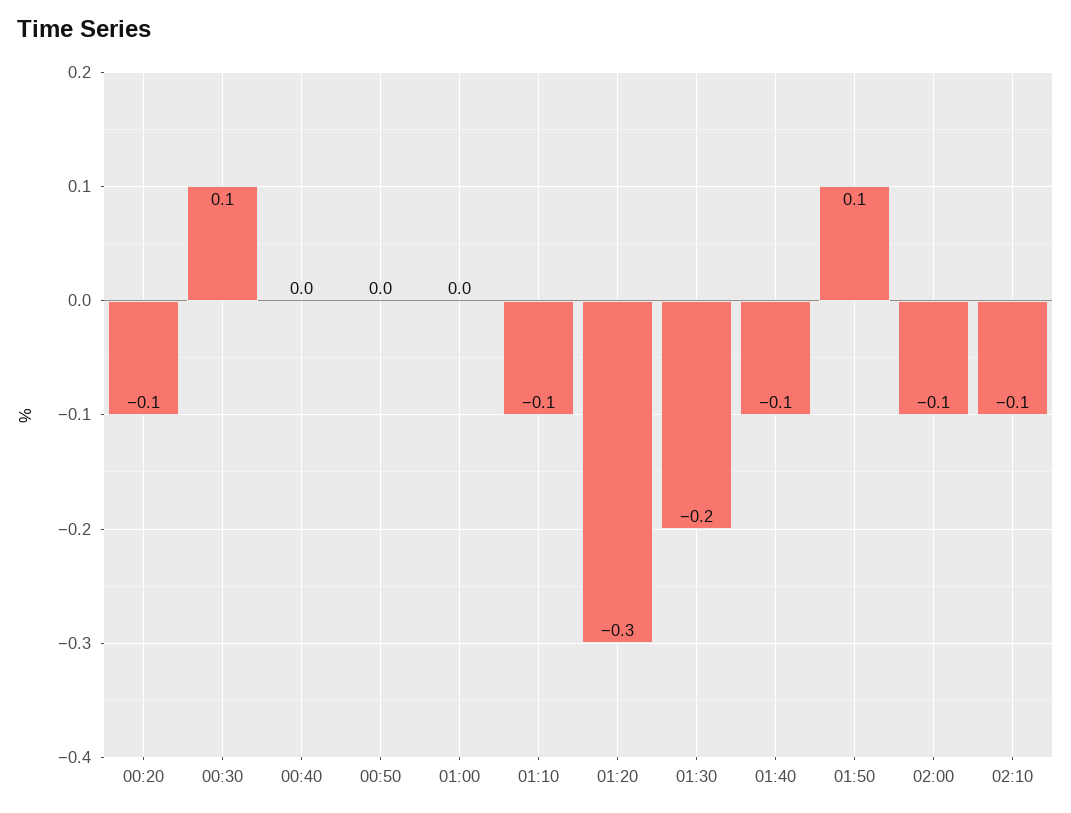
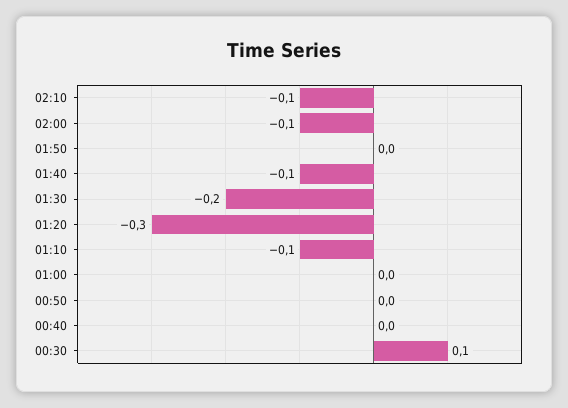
  {
-   "00:20": -0.1,
    "00:30": 0.1,
    "00:40": 0,
    "00:50": 0,
    "01:00": 0,
    "01:10": -0.1,
    "01:20": -0.3,
    "01:30": -0.2,
    "01:40": -0.1,
-   "01:50": 0.1,
+   "01:50": 0,
    "02:00": -0.1,
    "02:10": -0.1
  }

